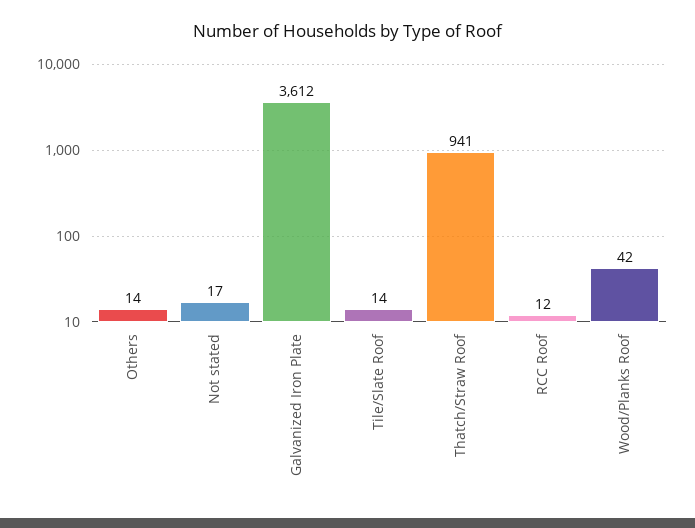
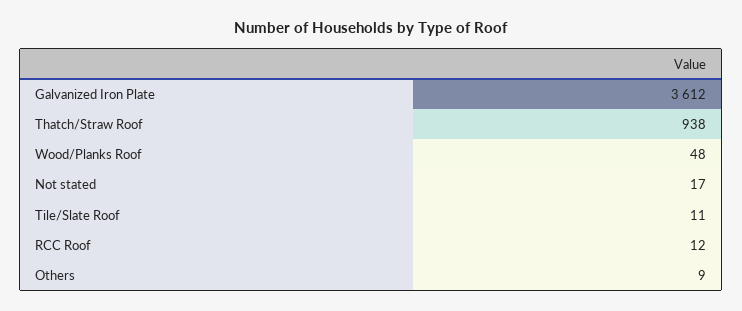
  {
-   "Others": 14,
+   "Others": 9,
    "Not stated": 17,
    "Galvanized Iron Plate": 3612,
-   "Tile/Slate Roof": 14,
+   "Tile/Slate Roof": 11,
-   "Thatch/Straw Roof": 941,
+   "Thatch/Straw Roof": 938,
    "RCC Roof": 12,
-   "Wood/Planks Roof": 42
+   "Wood/Planks Roof": 48
  }

